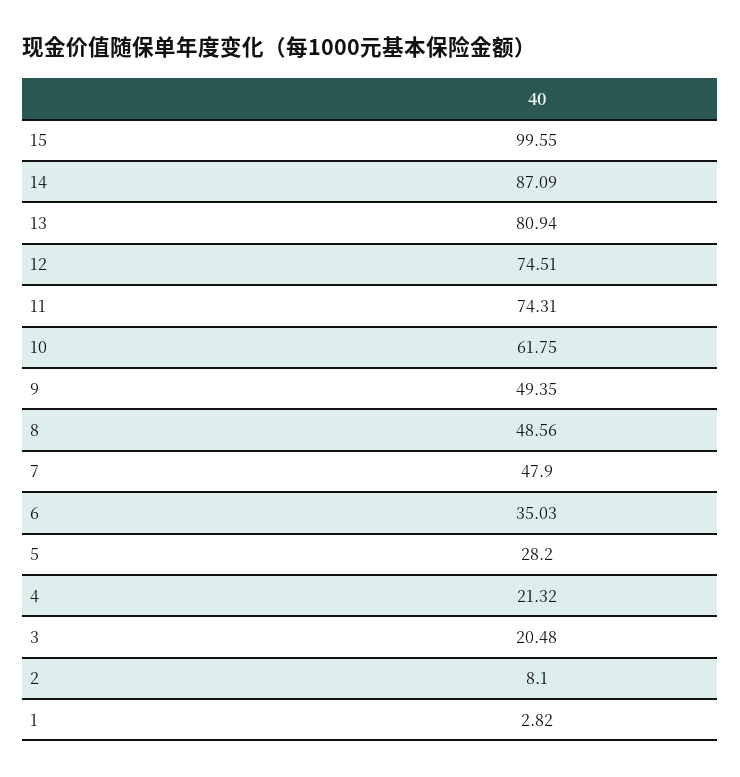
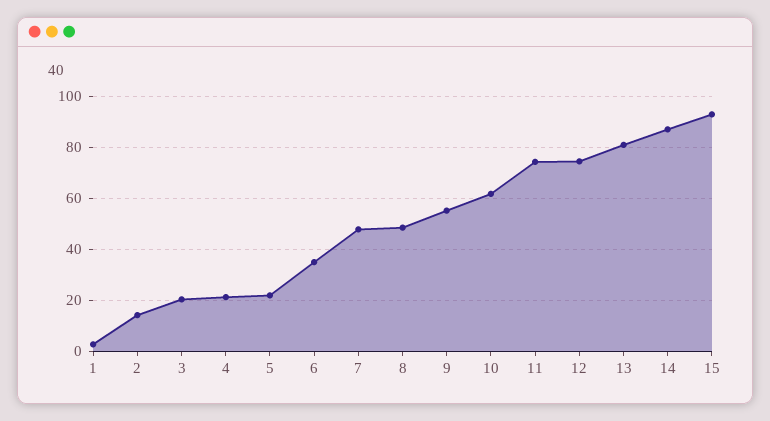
  {
-   "15": 99.55,
+   "15": 92.5,
    "14": 87.09,
    "13": 80.94,
    "12": 74.51,
    "11": 74.31,
    "10": 61.75,
-   "9": 49.35,
+   "9": 55,
    "8": 48.56,
    "7": 47.9,
    "6": 35.03,
-   "5": 28.2,
+   "5": 22.5,
    "4": 21.32,
    "3": 20.48,
-   "2": 8.1,
+   "2": 15,
    "1": 2.82
  }

